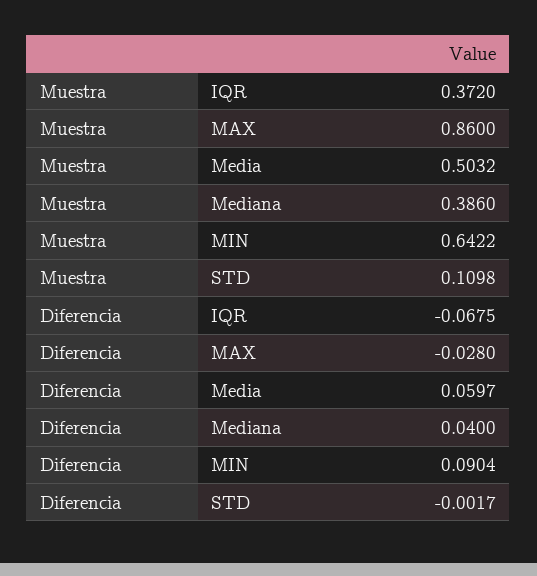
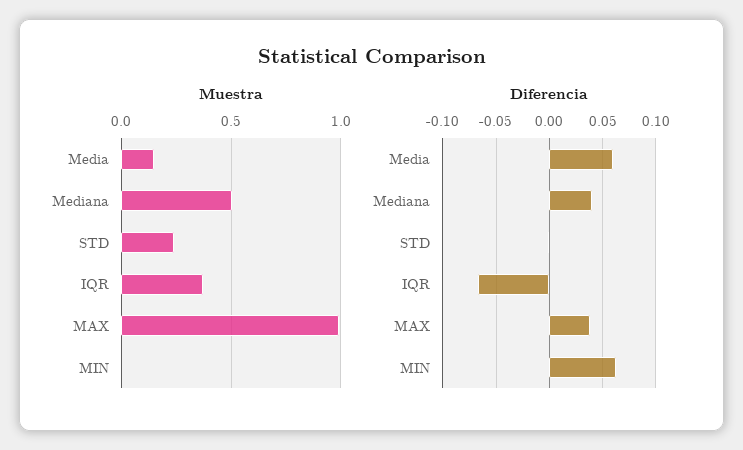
  {
    "Muestra": {
      "IQR": 0.372,
-     "MAX": 0.86,
+     "MAX": 1,
-     "Media": 0.5032,
+     "Media": 0.15,
-     "Mediana": 0.386,
+     "Mediana": 0.5,
-     "MIN": 0.6422,
+     "MIN": 0,
-     "STD": 0.1098
+     "STD": 0.25
    },
    "Diferencia": {
      "IQR": -0.0675,
-     "MAX": -0.028,
+     "MAX": 0.04,
      "Media": 0.0597,
      "Mediana": 0.04,
-     "MIN": 0.0904,
+     "MIN": 0.06,
      "STD": -0.0017
    }
  }

